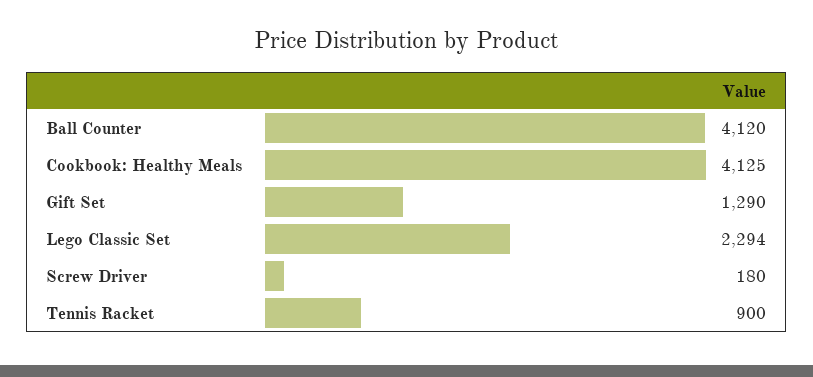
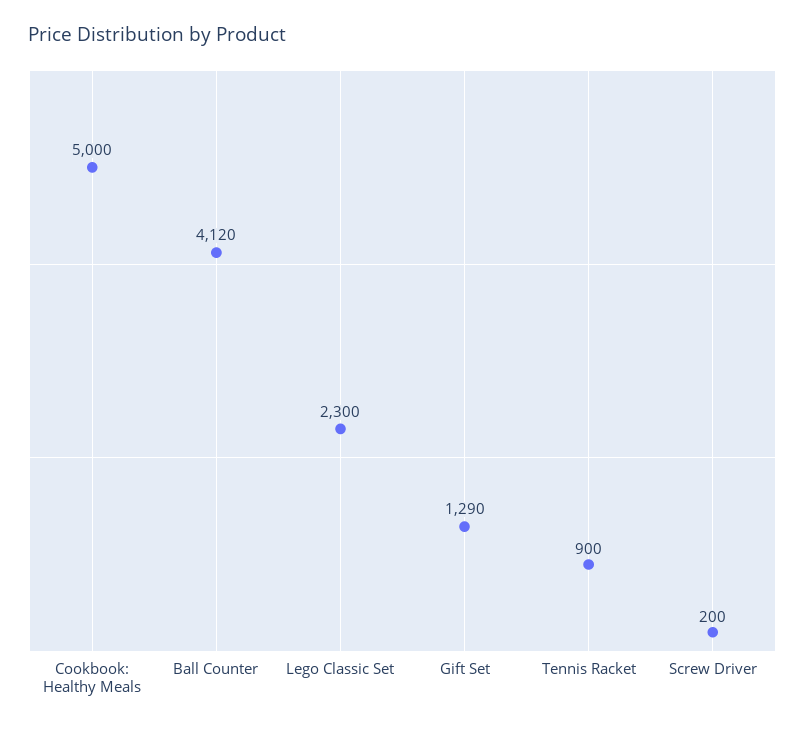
  {
    "Ball Counter": 4120,
-   "Cookbook: Healthy Meals": 4125,
+   "Cookbook: Healthy Meals": 5000,
    "Gift Set": 1290,
-   "Lego Classic Set": 2294,
+   "Lego Classic Set": 2300,
-   "Screw Driver": 180,
+   "Screw Driver": 200,
    "Tennis Racket": 900
  }

